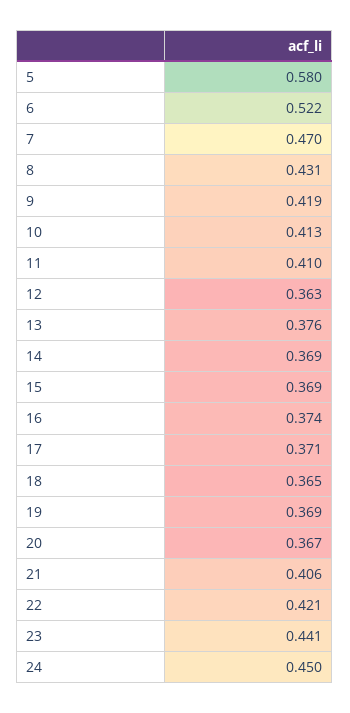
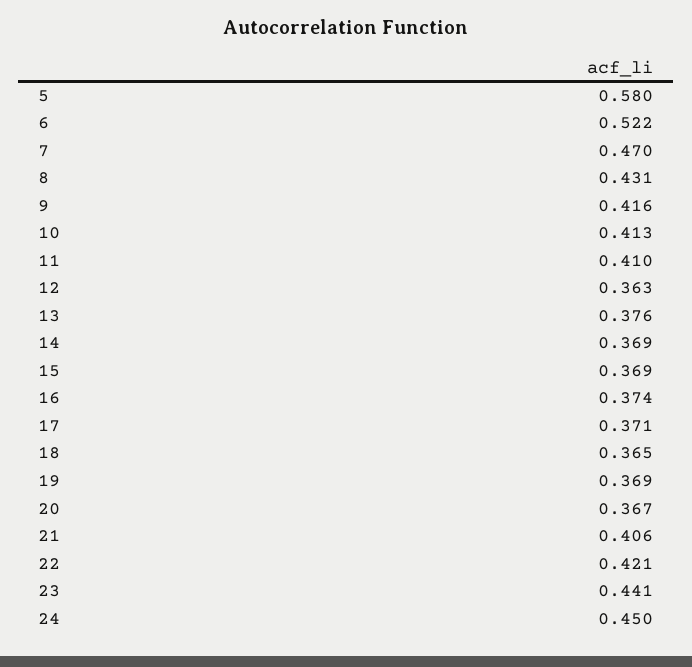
  {
    "5": 0.58,
    "6": 0.522,
    "7": 0.47,
    "8": 0.431,
-   "9": 0.419,
+   "9": 0.416,
    "10": 0.413,
    "11": 0.41,
    "12": 0.363,
    "13": 0.376,
    "14": 0.369,
    "15": 0.369,
    "16": 0.374,
    "17": 0.371,
    "18": 0.365,
    "19": 0.369,
    "20": 0.367,
    "21": 0.406,
    "22": 0.421,
    "23": 0.441,
    "24": 0.45
  }

